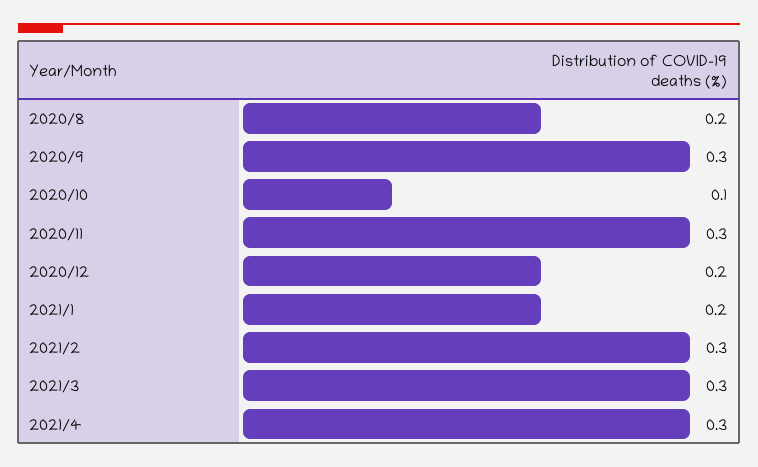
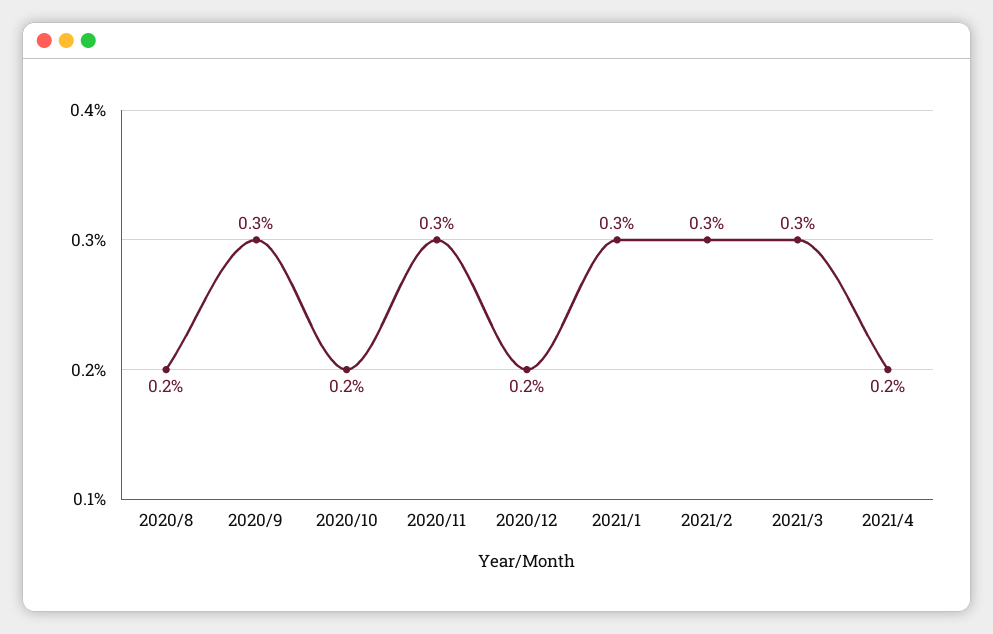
  {
    "2020/8": 0.2,
    "2020/9": 0.3,
-   "2020/10": 0.1,
+   "2020/10": 0.2,
    "2020/11": 0.3,
    "2020/12": 0.2,
-   "2021/1": 0.2,
+   "2021/1": 0.3,
    "2021/2": 0.3,
    "2021/3": 0.3,
-   "2021/4": 0.3
+   "2021/4": 0.2
  }

